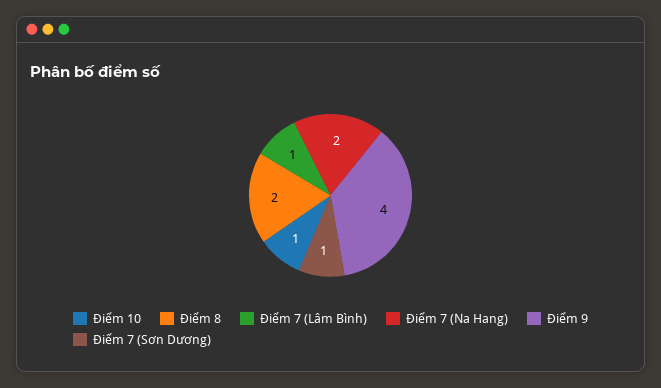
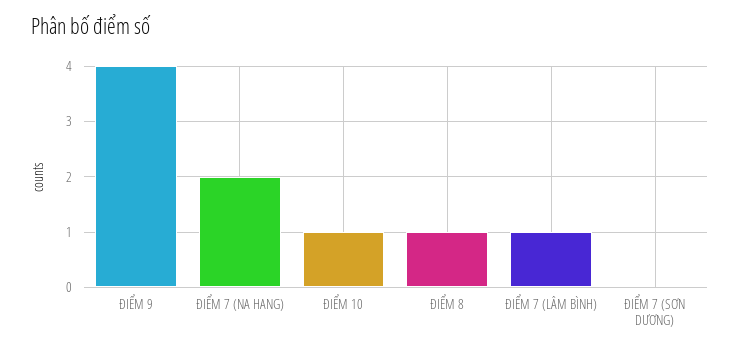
  {
    "Điểm 10": 1,
-   "Điểm 8": 2,
+   "Điểm 8": 1,
    "Điểm 7 (Lâm Bình)": 1,
    "Điểm 7 (Na Hang)": 2,
    "Điểm 9": 4,
-   "Điểm 7 (Sơn Dương)": 1
+   "Điểm 7 (Sơn Dương)": 0
  }

